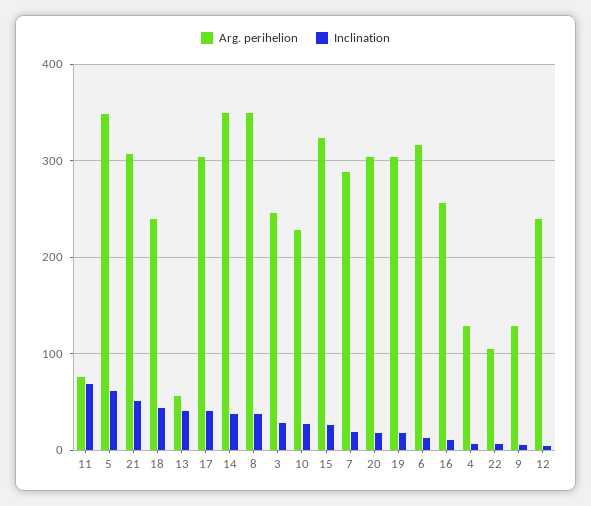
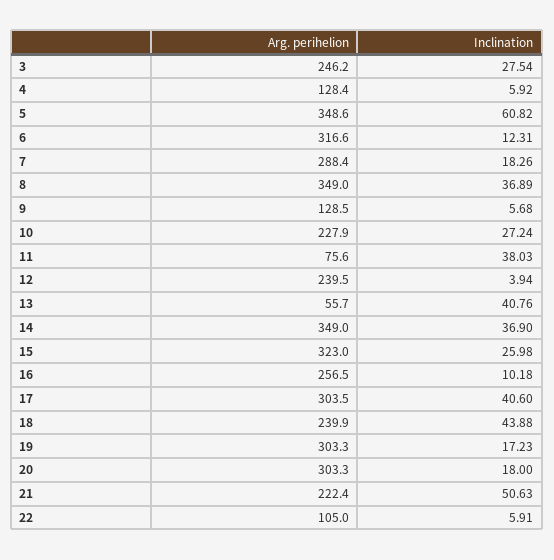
  {
    "Arg. perihelion": {
      "11": 75.6,
      "5": 348.6,
-     "21": 310,
+     "21": 222.4,
      "18": 239.9,
      "13": 55.7,
      "17": 303.5,
      "14": 349,
      "8": 349,
      "3": 246.2,
      "10": 227.9,
      "15": 323,
      "7": 288.4,
      "20": 303.3,
      "19": 303.3,
      "6": 316.6,
      "16": 256.5,
      "4": 128.4,
      "22": 105,
      "9": 128.5,
      "12": 239.5
    },
    "Inclination": {
-     "11": 70,
+     "11": 38.03,
      "5": 60.82,
      "21": 50.63,
      "18": 43.88,
      "13": 40.76,
      "17": 40.6,
      "14": 36.9,
      "8": 36.89,
      "3": 27.54,
      "10": 27.24,
      "15": 25.98,
      "7": 18.26,
      "20": 18,
      "19": 17.23,
      "6": 12.31,
      "16": 10.18,
      "4": 5.92,
      "22": 5.91,
      "9": 5.68,
      "12": 3.94
    }
  }

